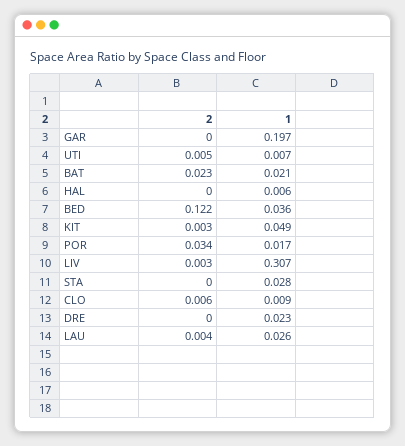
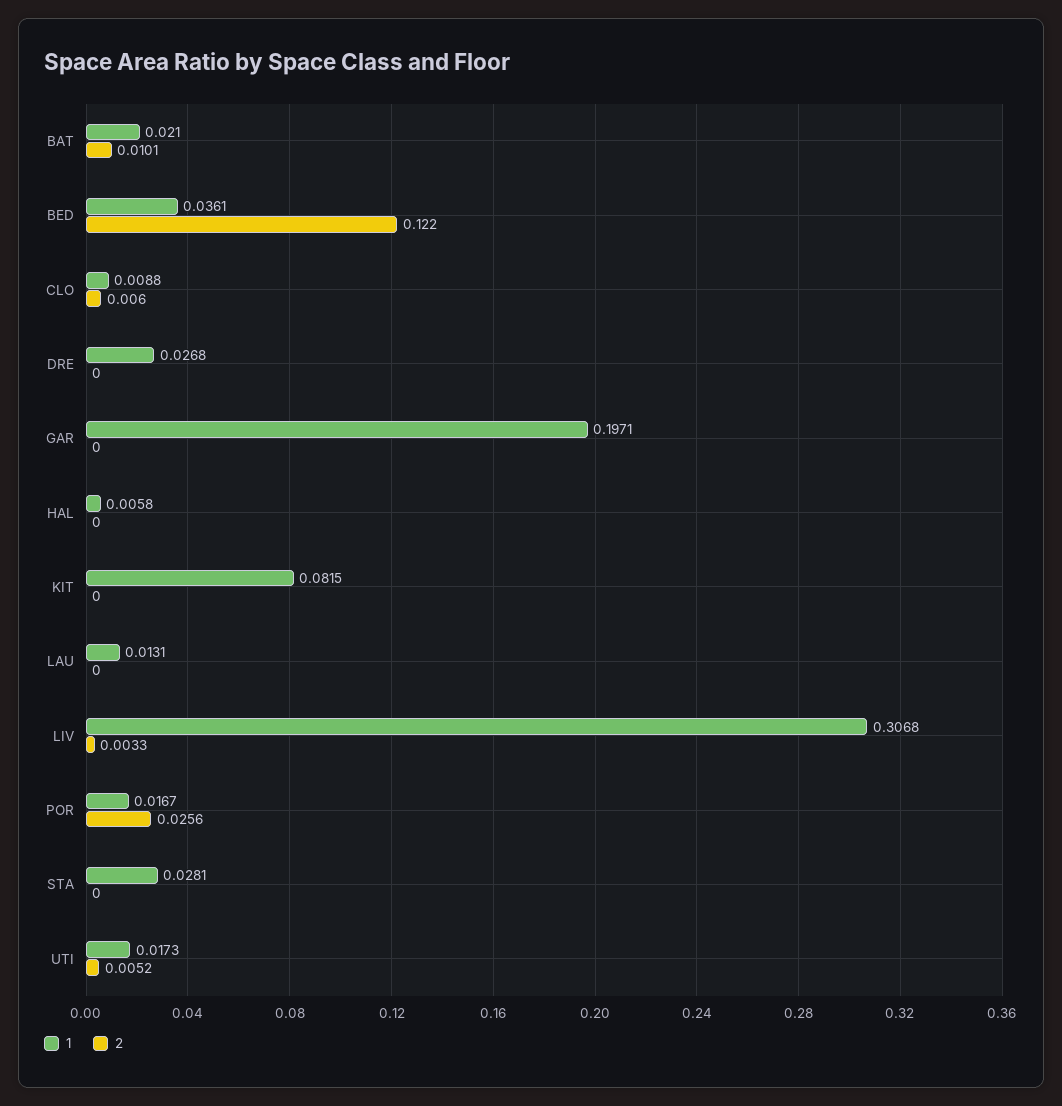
  {
    "2": {
      "GAR": 0,
      "UTI": 0.0052,
-     "BAT": 0.023,
+     "BAT": 0.0101,
      "HAL": 0,
      "BED": 0.122,
-     "KIT": 0.003,
+     "KIT": 0,
-     "POR": 0.034,
+     "POR": 0.0256,
      "LIV": 0.0033,
      "STA": 0,
      "CLO": 0.006,
      "DRE": 0,
-     "LAU": 0.004
+     "LAU": 0
    },
    "1": {
      "GAR": 0.1971,
-     "UTI": 0.007,
+     "UTI": 0.0173,
      "BAT": 0.021,
      "HAL": 0.0058,
      "BED": 0.0361,
-     "KIT": 0.049,
+     "KIT": 0.0815,
      "POR": 0.0167,
      "LIV": 0.3068,
      "STA": 0.0281,
      "CLO": 0.0088,
-     "DRE": 0.023,
+     "DRE": 0.0268,
-     "LAU": 0.026
+     "LAU": 0.0131
    }
  }

